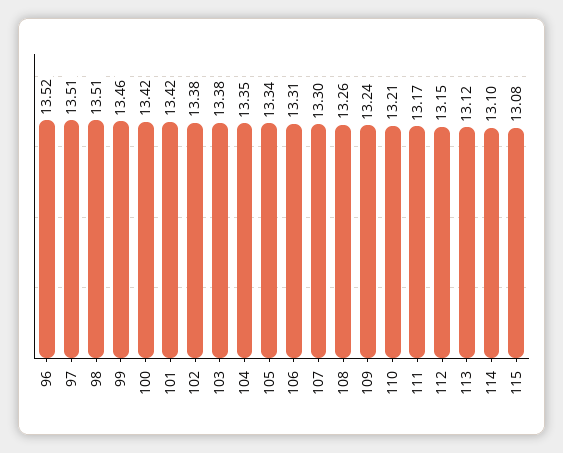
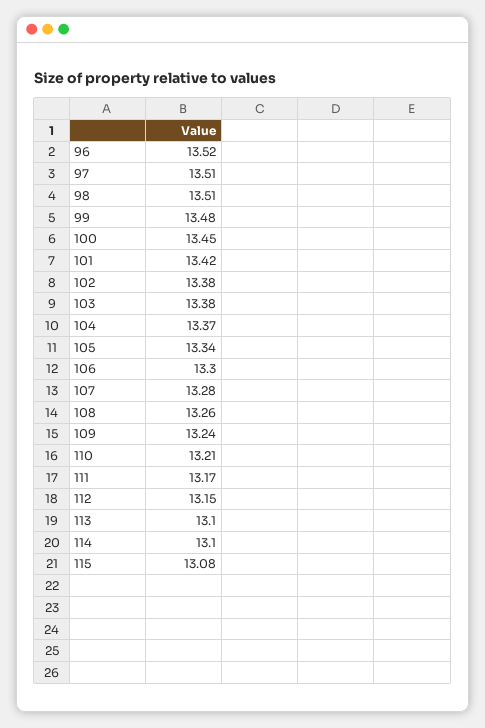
  {
    "96": 13.52,
    "97": 13.51,
    "98": 13.51,
-   "99": 13.46,
+   "99": 13.48,
-   "100": 13.42,
+   "100": 13.45,
    "101": 13.42,
    "102": 13.38,
    "103": 13.38,
-   "104": 13.35,
+   "104": 13.37,
    "105": 13.34,
-   "106": 13.31,
+   "106": 13.3,
-   "107": 13.3,
+   "107": 13.28,
    "108": 13.26,
    "109": 13.24,
    "110": 13.21,
    "111": 13.17,
    "112": 13.15,
-   "113": 13.12,
+   "113": 13.1,
    "114": 13.1,
    "115": 13.08
  }

